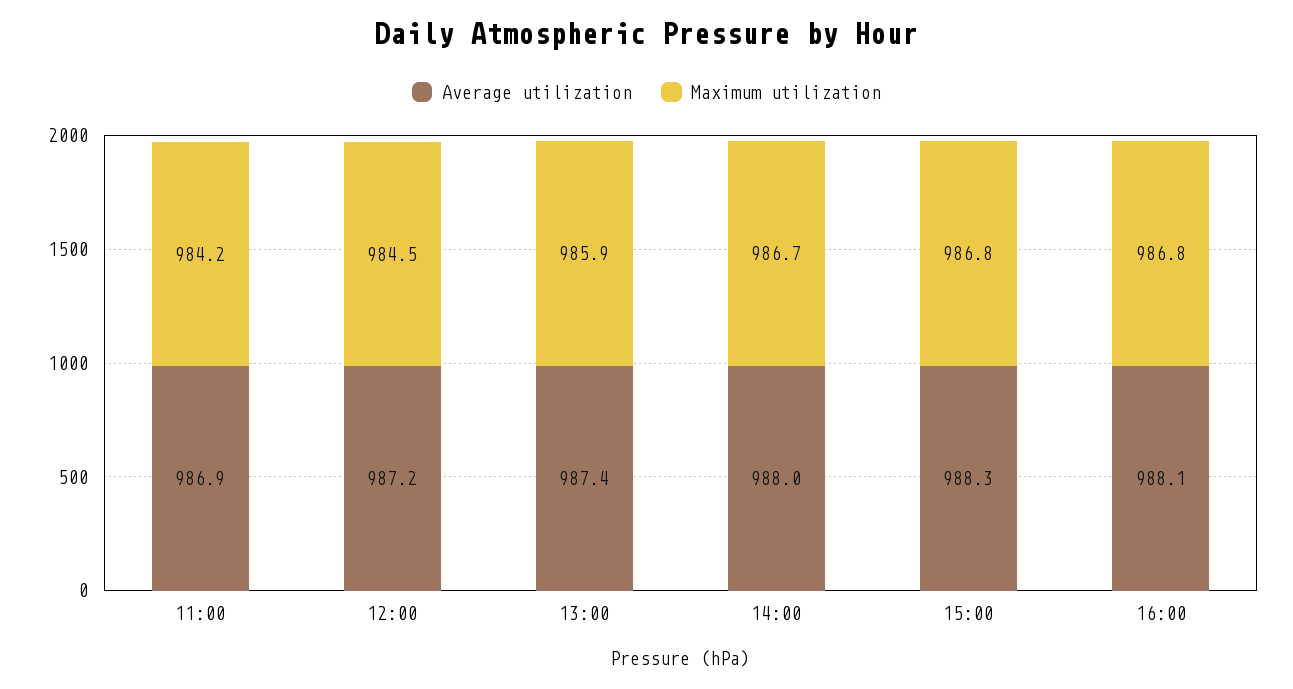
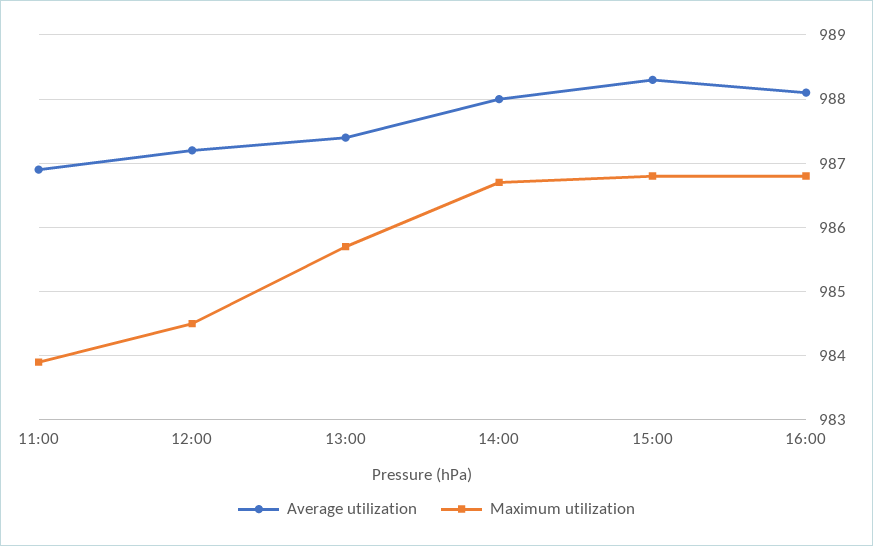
  {
    "Average utilization": {
      "11:00": 986.9,
      "12:00": 987.2,
      "13:00": 987.4,
      "14:00": 988,
      "15:00": 988.3,
      "16:00": 988.1
    },
    "Maximum utilization": {
-     "11:00": 984.2,
+     "11:00": 983.9,
      "12:00": 984.5,
-     "13:00": 985.9,
+     "13:00": 985.7,
      "14:00": 986.7,
      "15:00": 986.8,
      "16:00": 986.8
    }
  }

